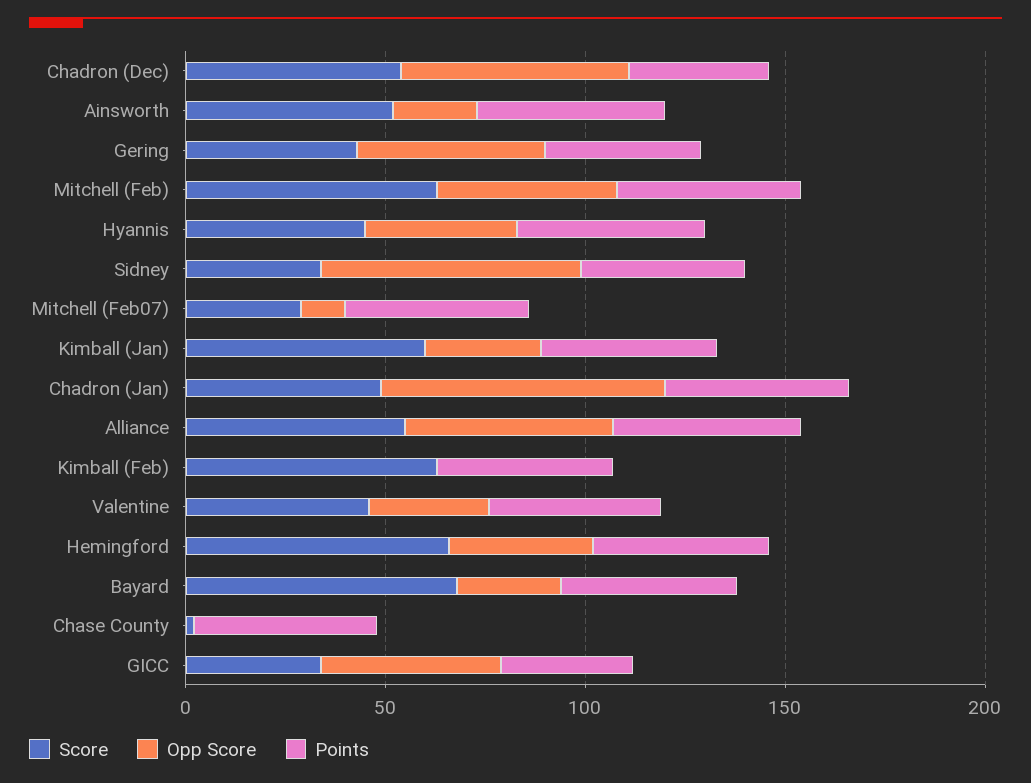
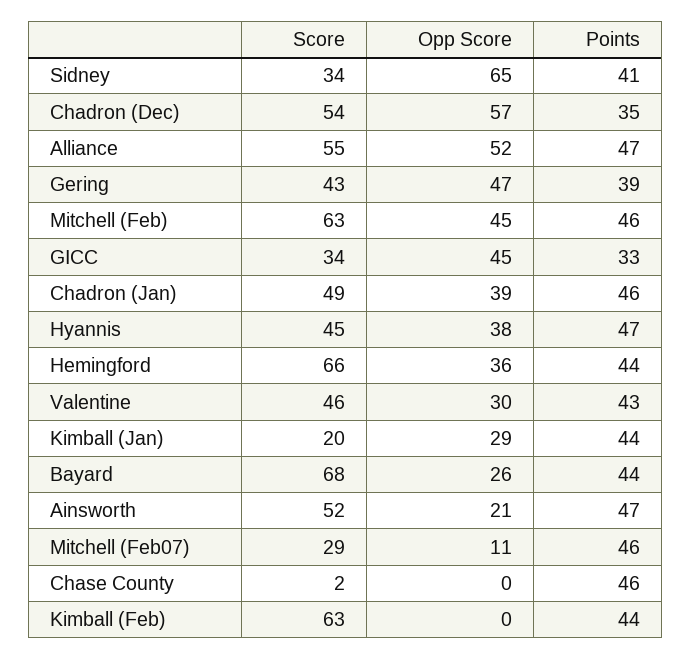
  {
    "Score": {
      "Chadron (Dec)": 54,
      "Ainsworth": 52,
      "Gering": 43,
      "Mitchell (Feb)": 63,
      "Hyannis": 45,
      "Sidney": 34,
      "Mitchell (Feb07)": 29,
-     "Kimball (Jan)": 60,
+     "Kimball (Jan)": 20,
      "Chadron (Jan)": 49,
      "Alliance": 55,
      "Kimball (Feb)": 63,
      "Valentine": 46,
      "Hemingford": 66,
      "Bayard": 68,
      "Chase County": 2,
      "GICC": 34
    },
    "Opp Score": {
      "Chadron (Dec)": 57,
      "Ainsworth": 21,
      "Gering": 47,
      "Mitchell (Feb)": 45,
      "Hyannis": 38,
      "Sidney": 65,
      "Mitchell (Feb07)": 11,
      "Kimball (Jan)": 29,
-     "Chadron (Jan)": 70,
+     "Chadron (Jan)": 39,
      "Alliance": 52,
      "Kimball (Feb)": 0,
      "Valentine": 30,
      "Hemingford": 36,
      "Bayard": 26,
      "Chase County": 0,
      "GICC": 45
    },
    "Points": {
      "Chadron (Dec)": 35,
      "Ainsworth": 47,
      "Gering": 39,
      "Mitchell (Feb)": 46,
      "Hyannis": 47,
      "Sidney": 41,
      "Mitchell (Feb07)": 46,
      "Kimball (Jan)": 44,
      "Chadron (Jan)": 46,
      "Alliance": 47,
      "Kimball (Feb)": 44,
      "Valentine": 43,
      "Hemingford": 44,
      "Bayard": 44,
      "Chase County": 46,
      "GICC": 33
    }
  }

